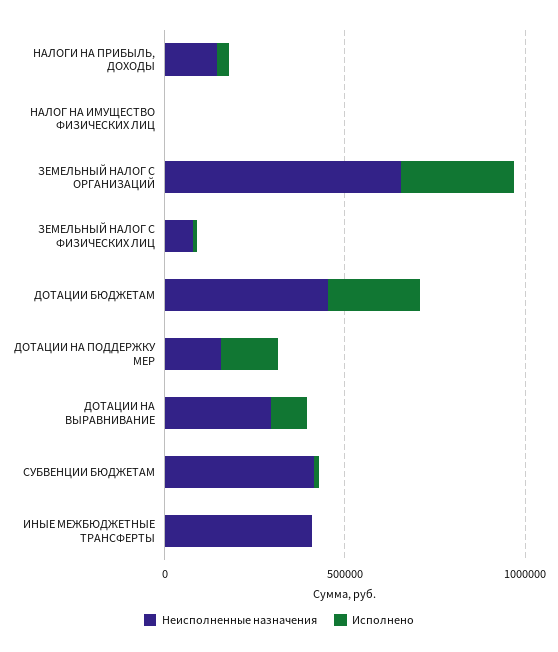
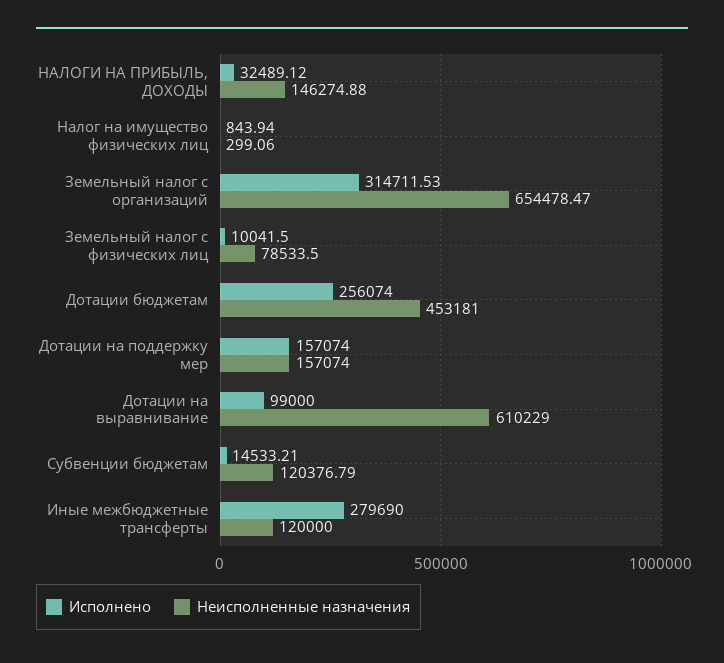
  {
    "Неисполненные назначения": {
      "НАЛОГИ НА ПРИБЫЛЬ, ДОХОДЫ": 146274.88,
      "НАЛОГ НА ИМУЩЕСТВО ФИЗИЧЕСКИХ ЛИЦ": 299.06,
      "ЗЕМЕЛЬНЫЙ НАЛОГ С ОРГАНИЗАЦИЙ": 654478.47,
      "ЗЕМЕЛЬНЫЙ НАЛОГ С ФИЗИЧЕСКИХ ЛИЦ": 78533.5,
      "ДОТАЦИИ БЮДЖЕТАМ": 453181,
      "ДОТАЦИИ НА ПОДДЕРЖКУ МЕР": 157074,
-     "ДОТАЦИИ НА ВЫРАВНИВАНИЕ": 300000,
+     "ДОТАЦИИ НА ВЫРАВНИВАНИЕ": 610229,
-     "СУБВЕНЦИИ БЮДЖЕТАМ": 400000,
+     "СУБВЕНЦИИ БЮДЖЕТАМ": 120376.79,
-     "ИНЫЕ МЕЖБЮДЖЕТНЫЕ ТРАНСФЕРТЫ": 400000
+     "ИНЫЕ МЕЖБЮДЖЕТНЫЕ ТРАНСФЕРТЫ": 120000
    },
    "Исполнено": {
      "НАЛОГИ НА ПРИБЫЛЬ, ДОХОДЫ": 32489.12,
      "НАЛОГ НА ИМУЩЕСТВО ФИЗИЧЕСКИХ ЛИЦ": 843.94,
      "ЗЕМЕЛЬНЫЙ НАЛОГ С ОРГАНИЗАЦИЙ": 314711.53,
      "ЗЕМЕЛЬНЫЙ НАЛОГ С ФИЗИЧЕСКИХ ЛИЦ": 10041.5,
      "ДОТАЦИИ БЮДЖЕТАМ": 256074,
      "ДОТАЦИИ НА ПОДДЕРЖКУ МЕР": 157074,
      "ДОТАЦИИ НА ВЫРАВНИВАНИЕ": 99000,
      "СУБВЕНЦИИ БЮДЖЕТАМ": 14533.21,
-     "ИНЫЕ МЕЖБЮДЖЕТНЫЕ ТРАНСФЕРТЫ": 0
+     "ИНЫЕ МЕЖБЮДЖЕТНЫЕ ТРАНСФЕРТЫ": 279690
    }
  }

